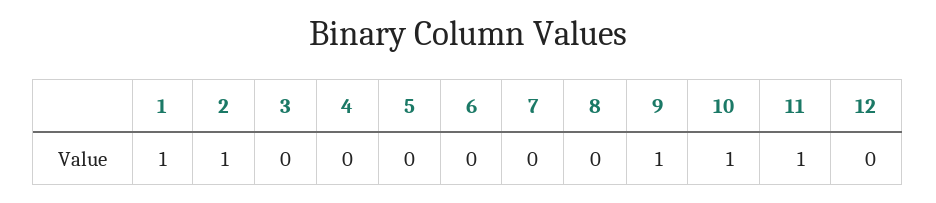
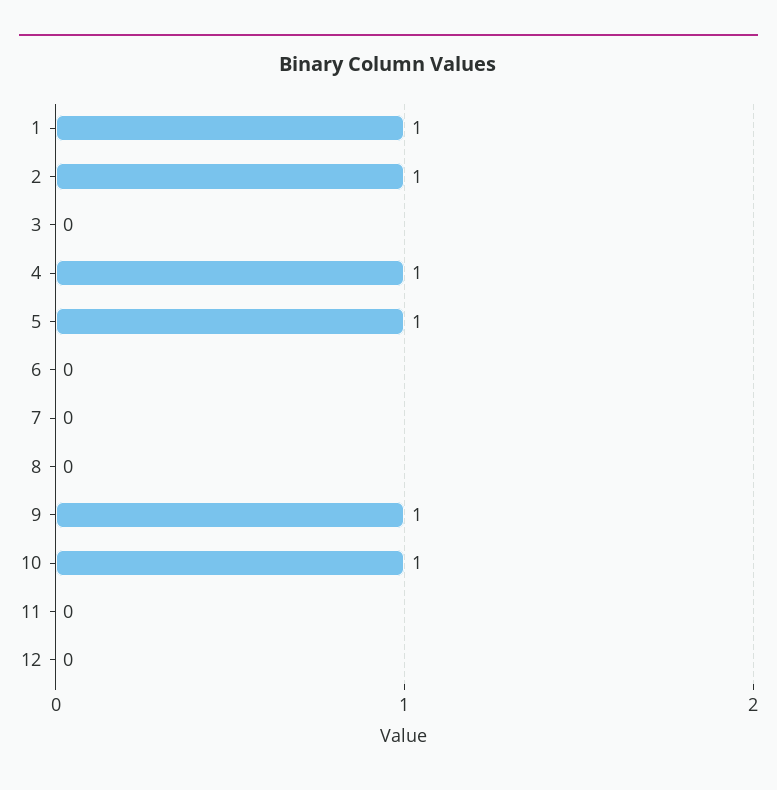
  {
    "1": 1,
    "2": 1,
    "3": 0,
-   "4": 0,
+   "4": 1,
-   "5": 0,
+   "5": 1,
    "6": 0,
    "7": 0,
    "8": 0,
    "9": 1,
    "10": 1,
-   "11": 1,
+   "11": 0,
    "12": 0
  }

